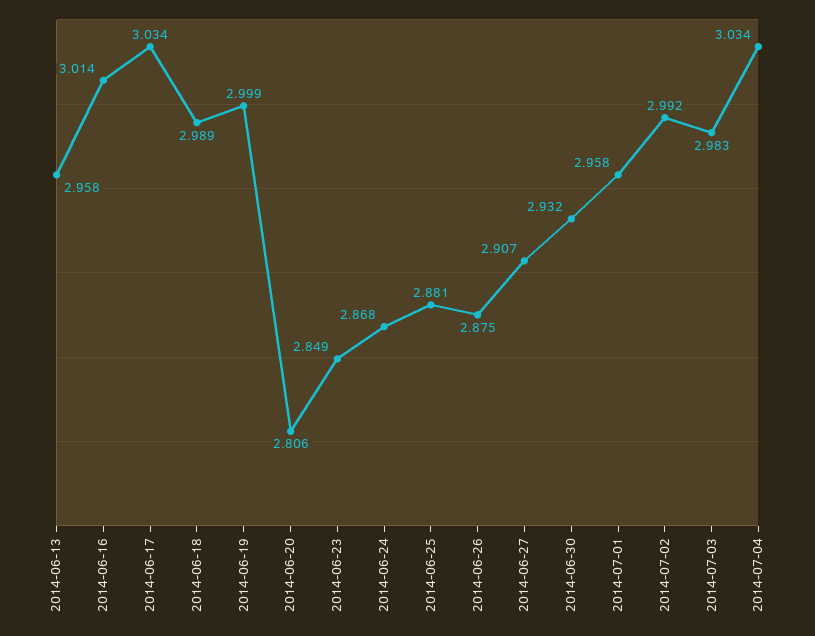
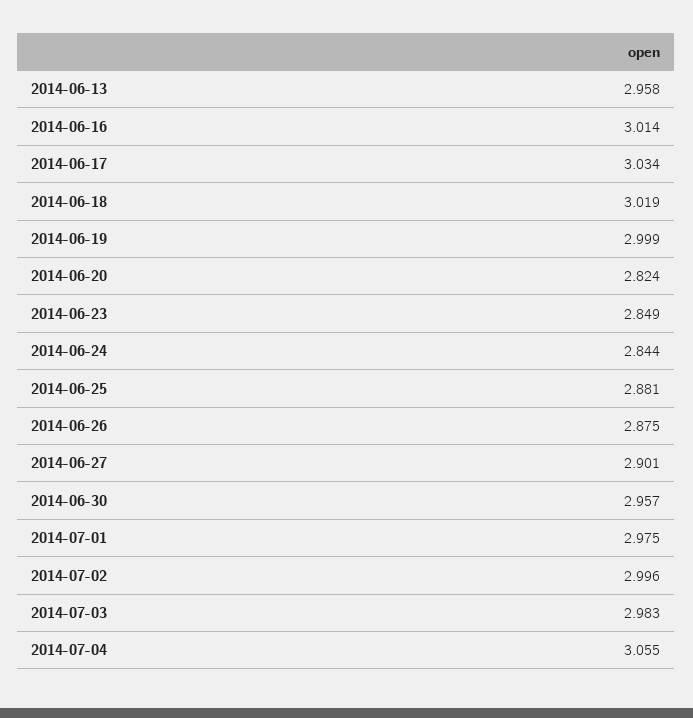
  {
    "2014-06-13": 2.958,
    "2014-06-16": 3.014,
    "2014-06-17": 3.034,
-   "2014-06-18": 2.989,
+   "2014-06-18": 3.019,
    "2014-06-19": 2.999,
-   "2014-06-20": 2.806,
+   "2014-06-20": 2.824,
    "2014-06-23": 2.849,
-   "2014-06-24": 2.868,
+   "2014-06-24": 2.844,
    "2014-06-25": 2.881,
    "2014-06-26": 2.875,
-   "2014-06-27": 2.907,
+   "2014-06-27": 2.901,
-   "2014-06-30": 2.932,
+   "2014-06-30": 2.957,
-   "2014-07-01": 2.958,
+   "2014-07-01": 2.975,
-   "2014-07-02": 2.992,
+   "2014-07-02": 2.996,
    "2014-07-03": 2.983,
-   "2014-07-04": 3.034
+   "2014-07-04": 3.055
  }

